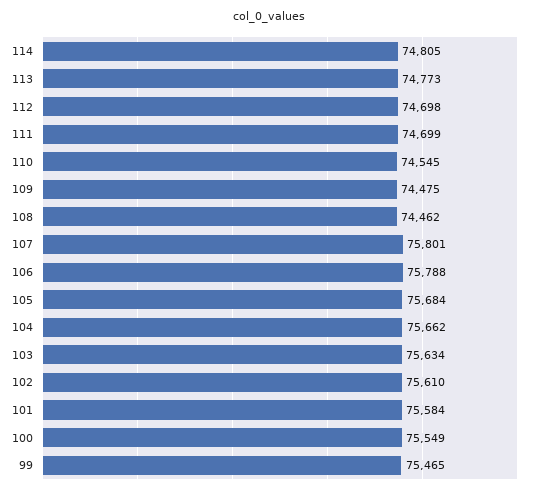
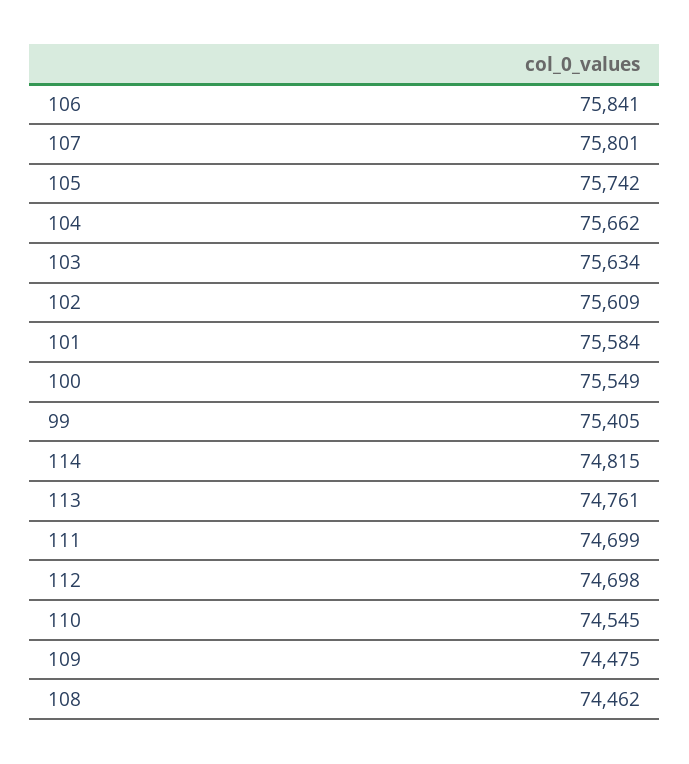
  {
-   "114": 74805,
+   "114": 74815,
-   "113": 74773,
+   "113": 74761,
    "112": 74698,
    "111": 74699,
    "110": 74545,
    "109": 74475,
    "108": 74462,
    "107": 75801,
-   "106": 75788,
+   "106": 75841,
-   "105": 75684,
+   "105": 75742,
    "104": 75662,
    "103": 75634,
-   "102": 75610,
+   "102": 75609,
    "101": 75584,
    "100": 75549,
-   "99": 75465
+   "99": 75405
  }

